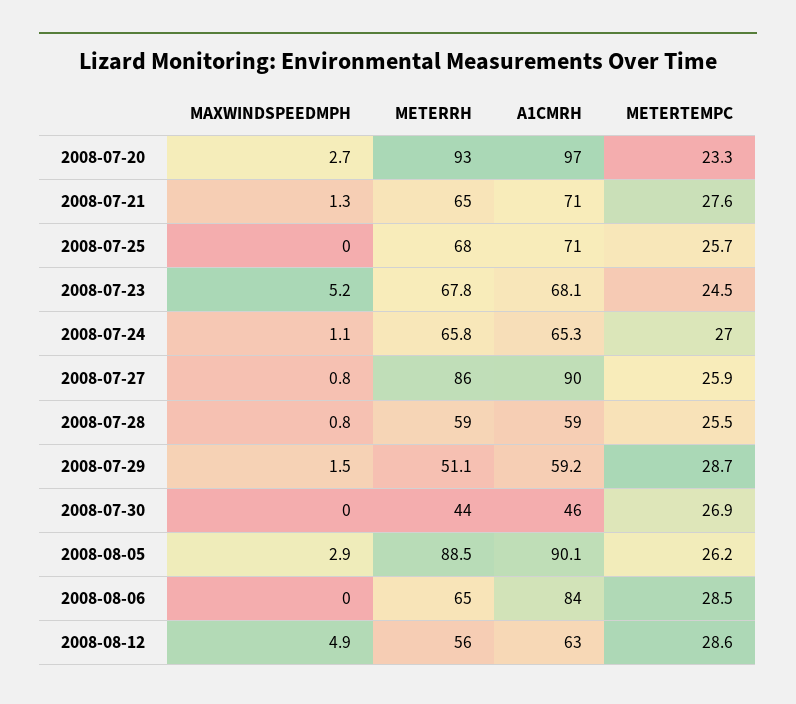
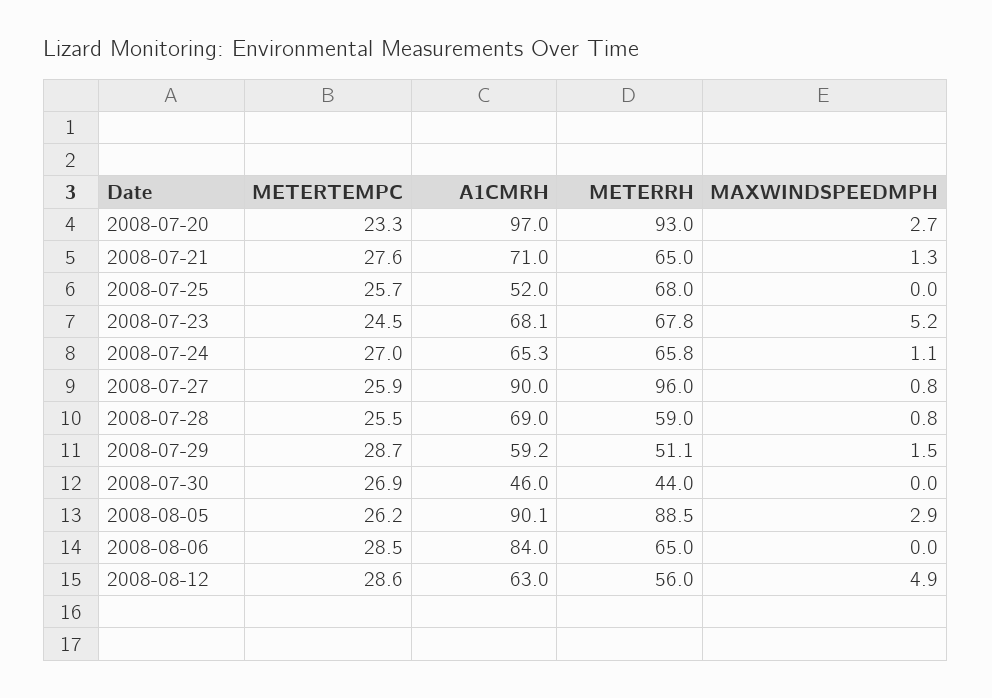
  {
    "MAXWINDSPEEDMPH": {
      "2008-07-20": 2.7,
      "2008-07-21": 1.3,
      "2008-07-25": 0,
      "2008-07-23": 5.2,
      "2008-07-24": 1.1,
      "2008-07-27": 0.8,
      "2008-07-28": 0.8,
      "2008-07-29": 1.5,
      "2008-07-30": 0,
      "2008-08-05": 2.9,
      "2008-08-06": 0,
      "2008-08-12": 4.9
    },
    "METERRH": {
      "2008-07-20": 93,
      "2008-07-21": 65,
      "2008-07-25": 68,
      "2008-07-23": 67.8,
      "2008-07-24": 65.8,
-     "2008-07-27": 86,
+     "2008-07-27": 96,
      "2008-07-28": 59,
      "2008-07-29": 51.1,
      "2008-07-30": 44,
      "2008-08-05": 88.5,
      "2008-08-06": 65,
      "2008-08-12": 56
    },
    "A1CMRH": {
      "2008-07-20": 97,
      "2008-07-21": 71,
-     "2008-07-25": 71,
+     "2008-07-25": 52,
      "2008-07-23": 68.1,
      "2008-07-24": 65.3,
      "2008-07-27": 90,
-     "2008-07-28": 59,
+     "2008-07-28": 69,
      "2008-07-29": 59.2,
      "2008-07-30": 46,
      "2008-08-05": 90.1,
      "2008-08-06": 84,
      "2008-08-12": 63
    },
    "METERTEMPC": {
      "2008-07-20": 23.3,
      "2008-07-21": 27.6,
      "2008-07-25": 25.7,
      "2008-07-23": 24.5,
      "2008-07-24": 27,
      "2008-07-27": 25.9,
      "2008-07-28": 25.5,
      "2008-07-29": 28.7,
      "2008-07-30": 26.9,
      "2008-08-05": 26.2,
      "2008-08-06": 28.5,
      "2008-08-12": 28.6
    }
  }

